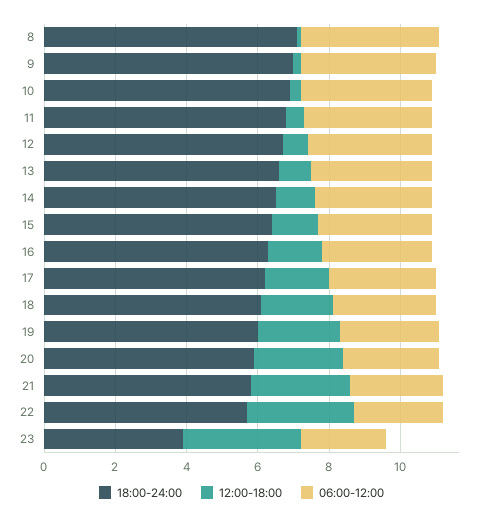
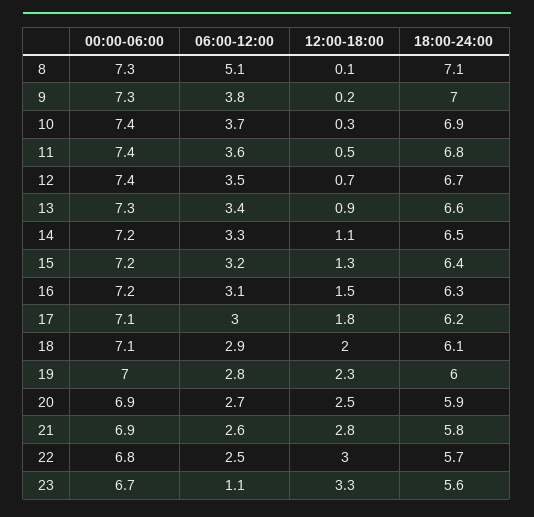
  {
    "18:00-24:00": {
      "8": 7.1,
      "9": 7,
      "10": 6.9,
      "11": 6.8,
      "12": 6.7,
      "13": 6.6,
      "14": 6.5,
      "15": 6.4,
      "16": 6.3,
      "17": 6.2,
      "18": 6.1,
      "19": 6,
      "20": 5.9,
      "21": 5.8,
      "22": 5.7,
-     "23": 4
+     "23": 5.6
    },
    "12:00-18:00": {
      "8": 0.1,
      "9": 0.2,
      "10": 0.3,
      "11": 0.5,
      "12": 0.7,
      "13": 0.9,
      "14": 1.1,
      "15": 1.3,
      "16": 1.5,
      "17": 1.8,
      "18": 2,
      "19": 2.3,
      "20": 2.5,
      "21": 2.8,
      "22": 3,
      "23": 3.3
    },
    "06:00-12:00": {
-     "8": 4,
+     "8": 5.1,
      "9": 3.8,
      "10": 3.7,
      "11": 3.6,
      "12": 3.5,
      "13": 3.4,
      "14": 3.3,
      "15": 3.2,
      "16": 3.1,
      "17": 3,
      "18": 2.9,
      "19": 2.8,
      "20": 2.7,
      "21": 2.6,
      "22": 2.5,
-     "23": 2.5
+     "23": 1.1
-   }
+   },
+   "00:00-06:00": {
+     "8": 7.3,
+     "9": 7.3,
+     "10": 7.4,
+     "11": 7.4,
+     "12": 7.4,
+     "13": 7.3,
+     "14": 7.2,
+     "15": 7.2,
+     "16": 7.2,
+     "17": 7.1,
+     "18": 7.1,
+     "19": 7,
+     "20": 6.9,
+     "21": 6.9,
+     "22": 6.8,
+     "23": 6.7
+   }
  }

